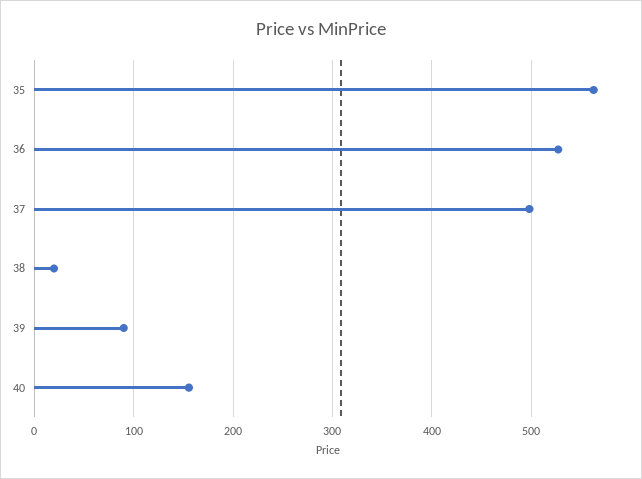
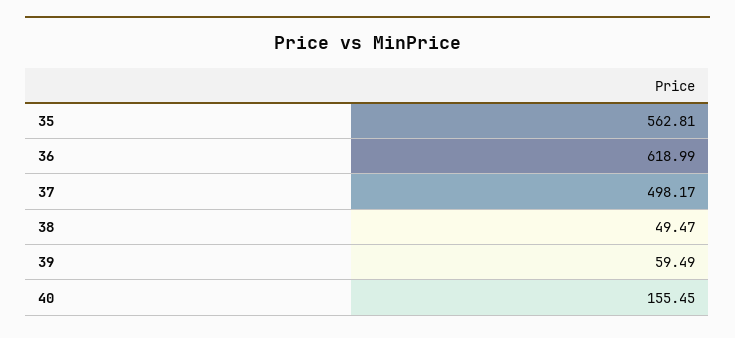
  {
    "35": 562.81,
-   "36": 530,
+   "36": 618.99,
    "37": 498.17,
-   "38": 20,
+   "38": 49.47,
-   "39": 90,
+   "39": 59.49,
    "40": 155.45
  }

